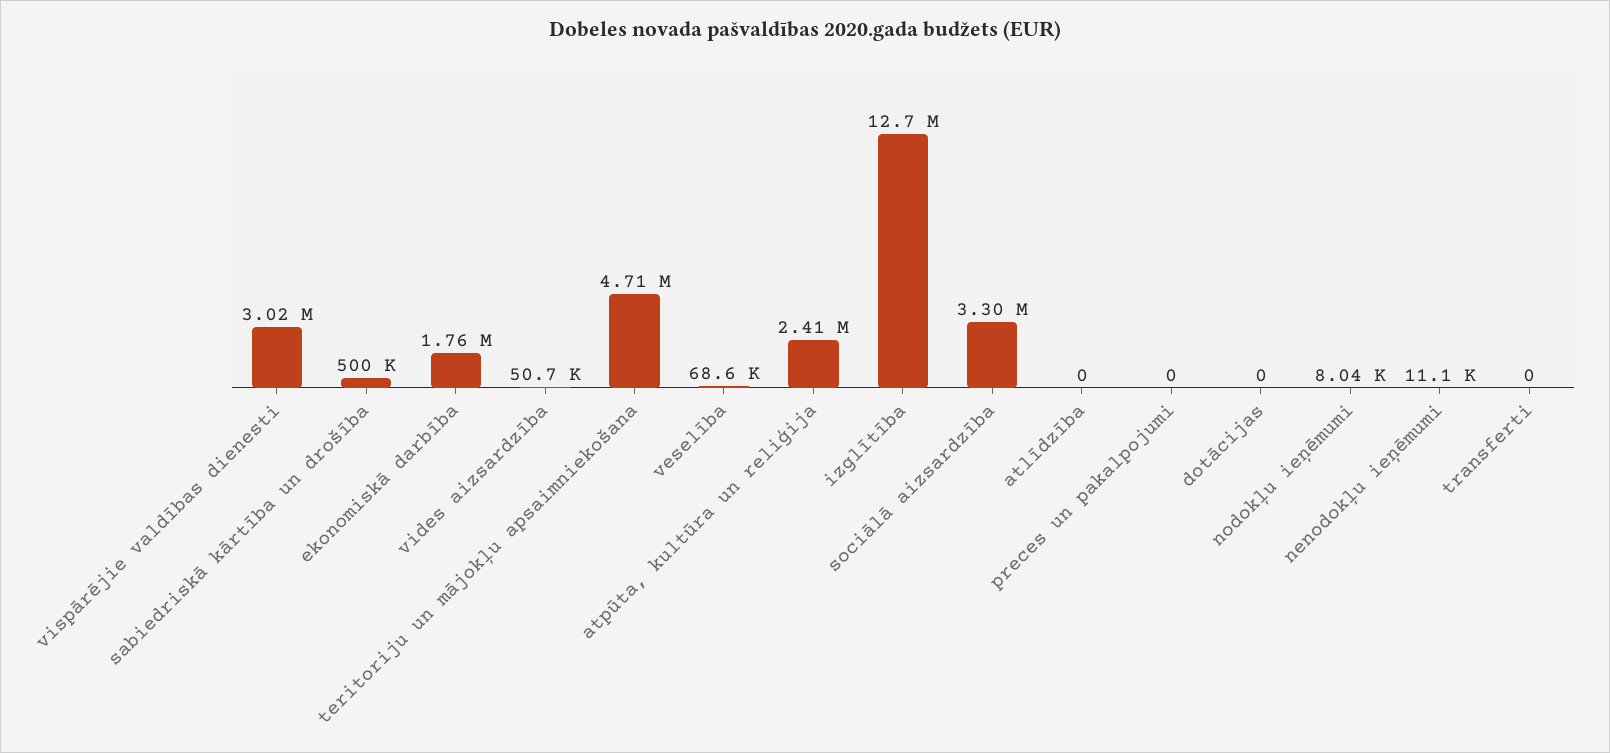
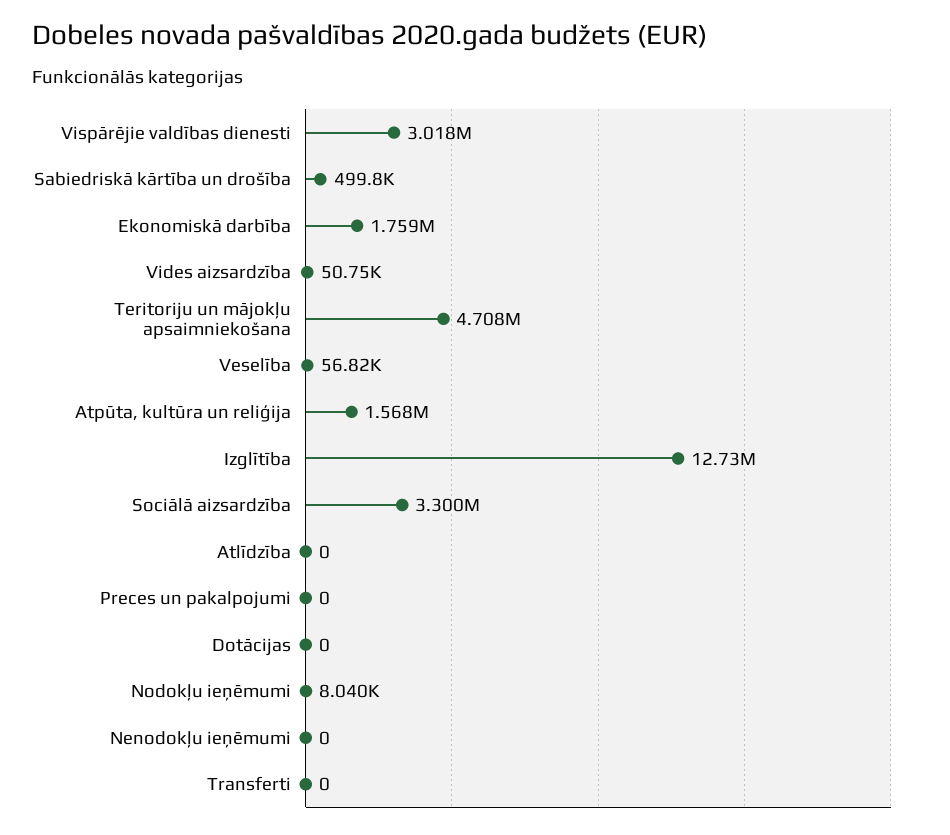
  {
    "vispārējie valdības dienesti": 3018000,
    "sabiedriskā kārtība un drošība": 499800,
    "ekonomiskā darbība": 1759000,
    "vides aizsardzība": 50750,
    "teritoriju un mājokļu apsaimniekošana": 4708000,
-   "veselība": 68600,
+   "veselība": 56820,
-   "atpūta, kultūra un reliģija": 2410000,
+   "atpūta, kultūra un reliģija": 1568000,
    "izglītība": 12730000,
    "sociālā aizsardzība": 3300000,
    "atlīdzība": 0,
    "preces un pakalpojumi": 0,
    "dotācijas": 0,
    "nodokļu ieņēmumi": 8040,
-   "nenodokļu ieņēmumi": 11100,
+   "nenodokļu ieņēmumi": 0,
    "transferti": 0
  }

